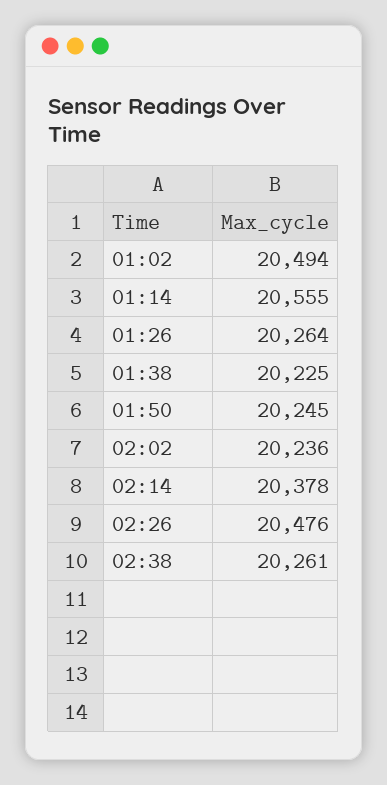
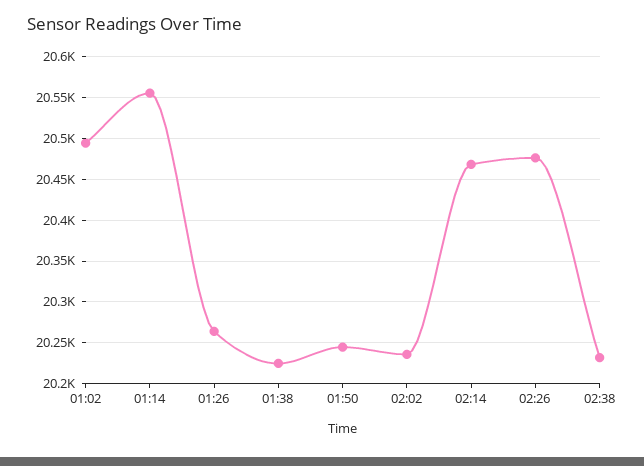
  {
    "01:02": 20494,
    "01:14": 20555,
    "01:26": 20264,
    "01:38": 20225,
    "01:50": 20245,
    "02:02": 20236,
-   "02:14": 20378,
+   "02:14": 20470,
    "02:26": 20476,
-   "02:38": 20261
+   "02:38": 20230
  }

